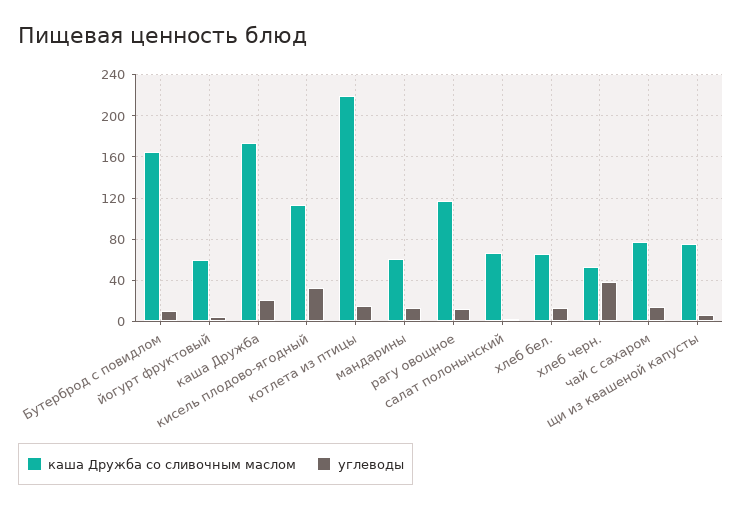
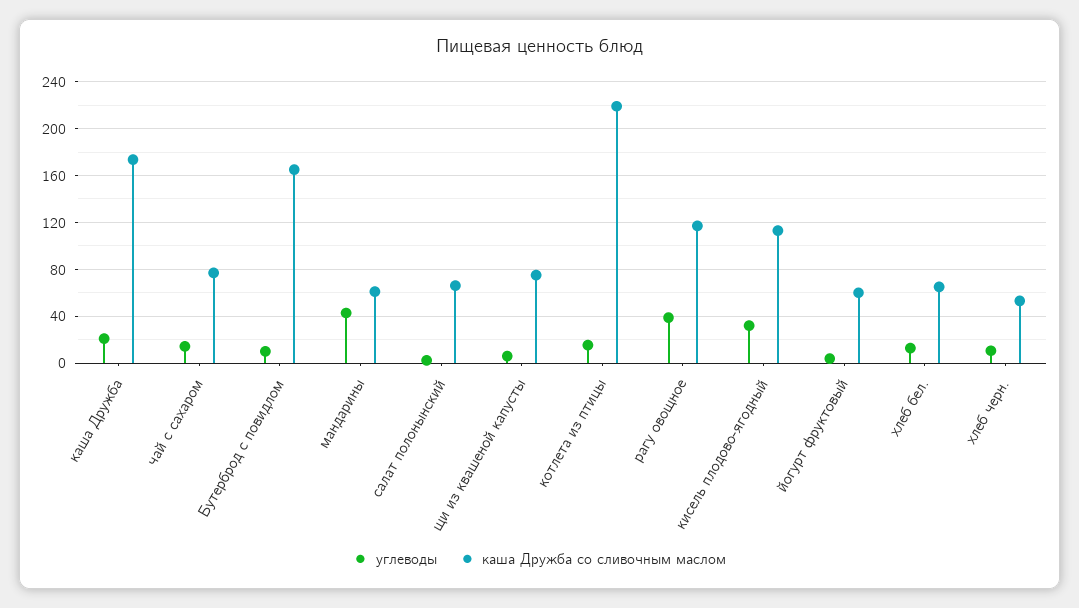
  {
    "каша Дружба со сливочным маслом": {
      "Бутерброд с повидлом": 170,
      "йогурт фруктовый": 60,
      "каша Дружба": 170,
      "кисель плодово-ягодный": 110,
      "котлета из птицы": 220,
      "мандарины": 60,
      "рагу овощное": 120,
      "салат полонынский": 70,
      "хлеб бел.": 70,
      "хлеб черн.": 50,
      "чай с сахаром": 80,
      "щи из квашеной капусты": 80
    },
    "углеводы": {
      "Бутерброд с повидлом": 10,
      "йогурт фруктовый": 0,
      "каша Дружба": 20,
      "кисель плодово-ягодный": 30,
      "котлета из птицы": 20,
-     "мандарины": 10,
+     "мандарины": 40,
-     "рагу овощное": 10,
+     "рагу овощное": 40,
      "салат полонынский": 0,
      "хлеб бел.": 10,
-     "хлеб черн.": 40,
+     "хлеб черн.": 10,
      "чай с сахаром": 10,
      "щи из квашеной капусты": 10
    }
  }

